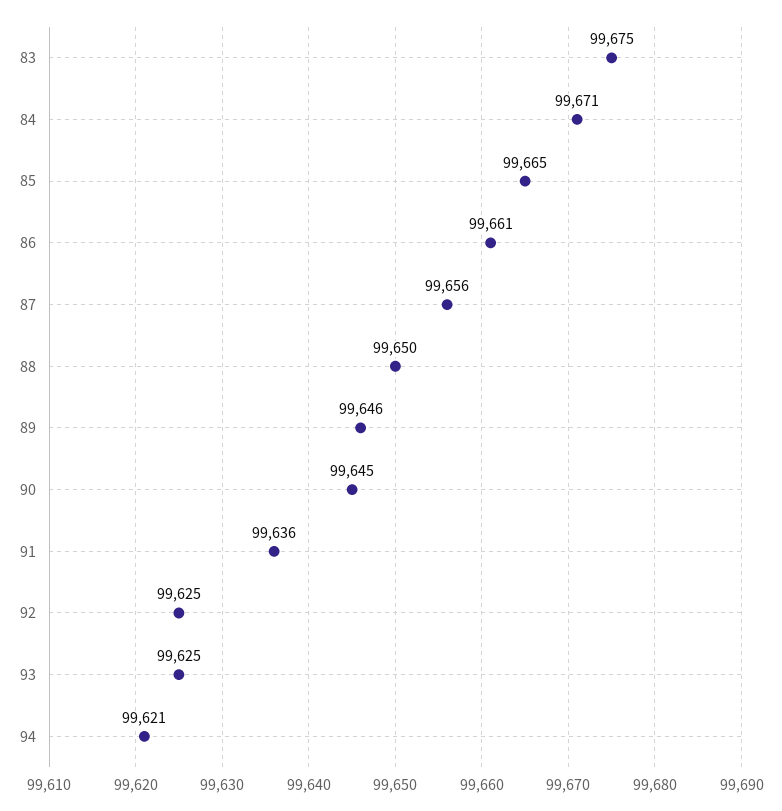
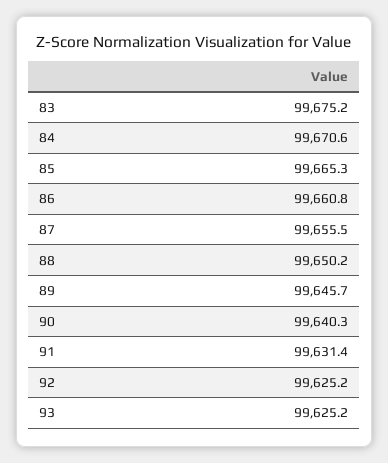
  {
    "83": 99675.2,
    "84": 99670.6,
    "85": 99665.3,
    "86": 99660.8,
    "87": 99655.5,
    "88": 99650.2,
    "89": 99645.7,
-   "90": 99645,
+   "90": 99640.3,
-   "91": 99636,
+   "91": 99631.4,
    "92": 99625.2,
-   "93": 99625.2,
+   "93": 99625.2
-   "94": 99621
  }

